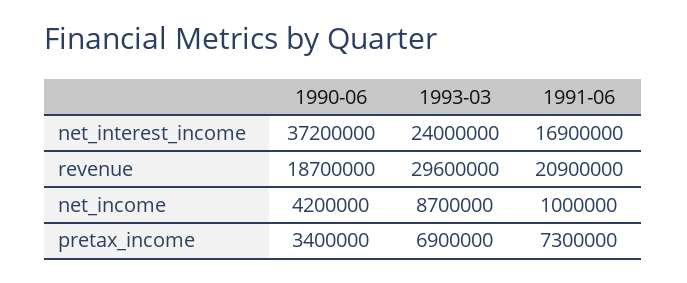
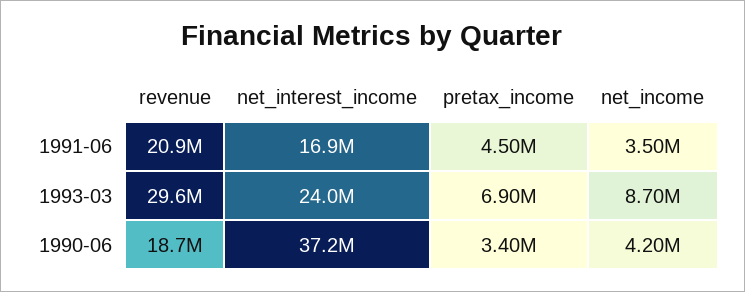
  {
    "1990-06": {
      "net_interest_income": 37200000,
      "revenue": 18700000,
      "net_income": 4200000,
      "pretax_income": 3400000
    },
    "1993-03": {
      "net_interest_income": 24000000,
      "revenue": 29600000,
      "net_income": 8700000,
      "pretax_income": 6900000
    },
    "1991-06": {
      "net_interest_income": 16900000,
      "revenue": 20900000,
-     "net_income": 1000000,
+     "net_income": 3500000,
-     "pretax_income": 7300000
+     "pretax_income": 4500000
    }
  }

